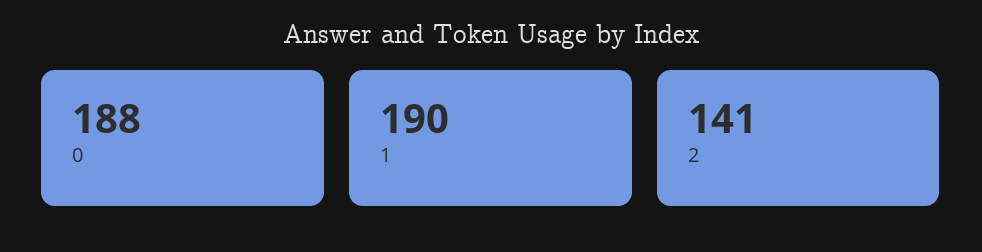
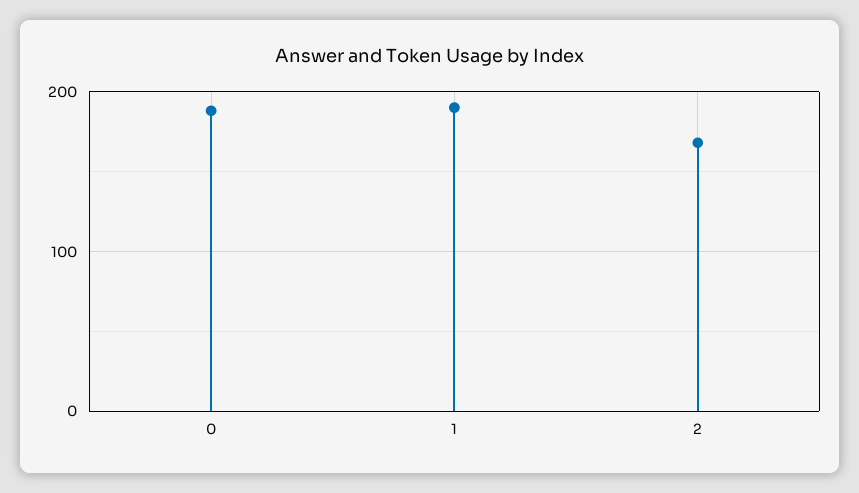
  {
    "0": 188,
    "1": 190,
-   "2": 141
+   "2": 170
  }

